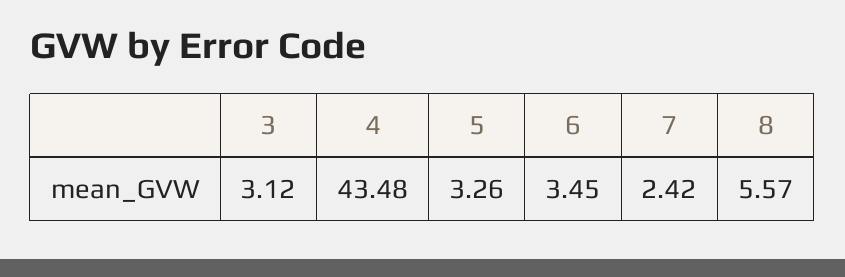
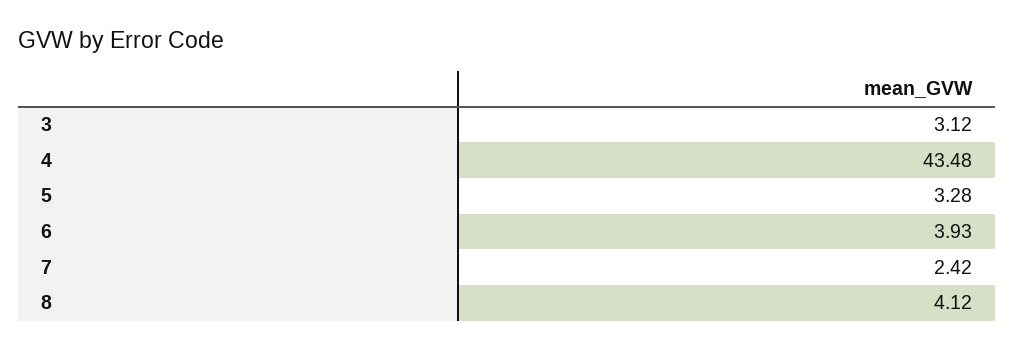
  {
    "3": 3.12,
    "4": 43.48,
-   "5": 3.26,
+   "5": 3.28,
-   "6": 3.45,
+   "6": 3.93,
    "7": 2.42,
-   "8": 5.57
+   "8": 4.12
  }

